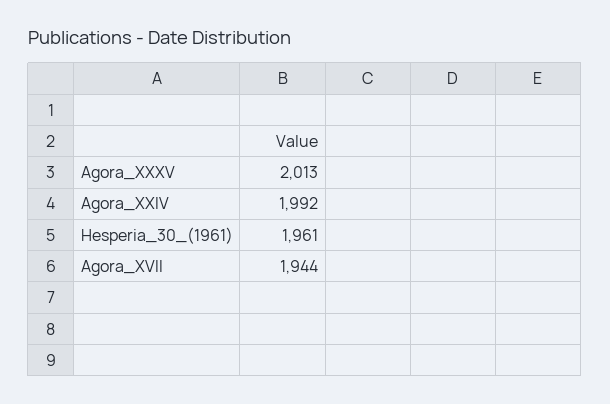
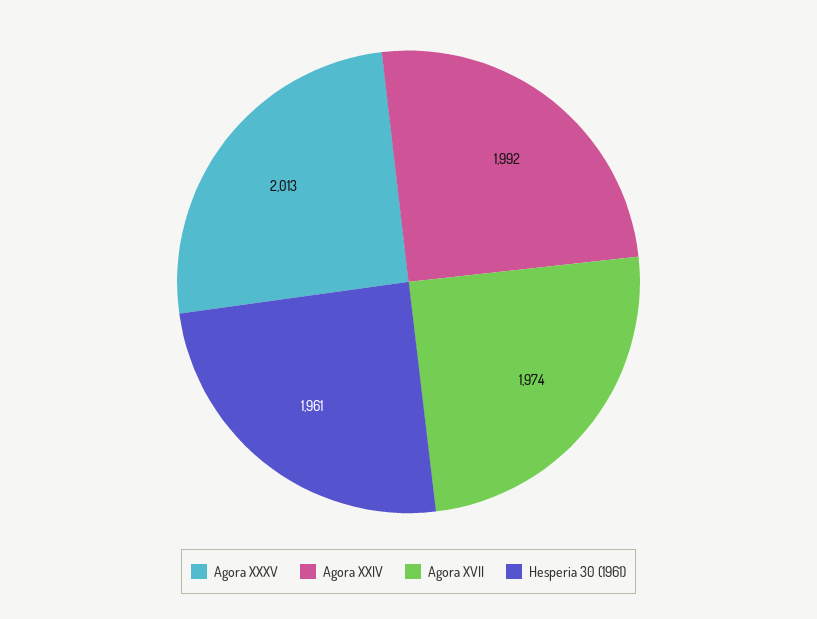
  {
    "Agora_XXXV": 2013,
    "Agora_XXIV": 1992,
    "Hesperia_30_(1961)": 1961,
-   "Agora_XVII": 1944
+   "Agora_XVII": 1974
  }

